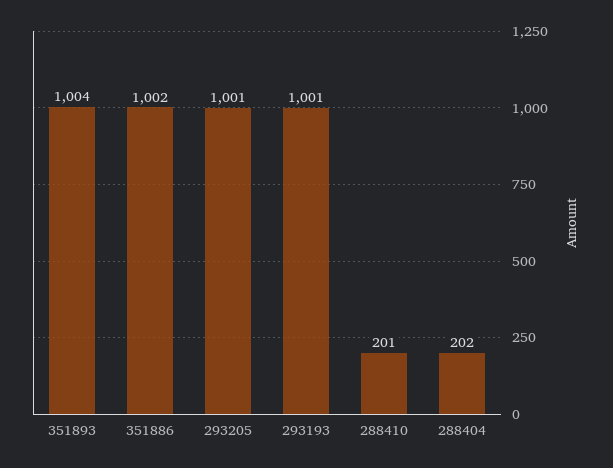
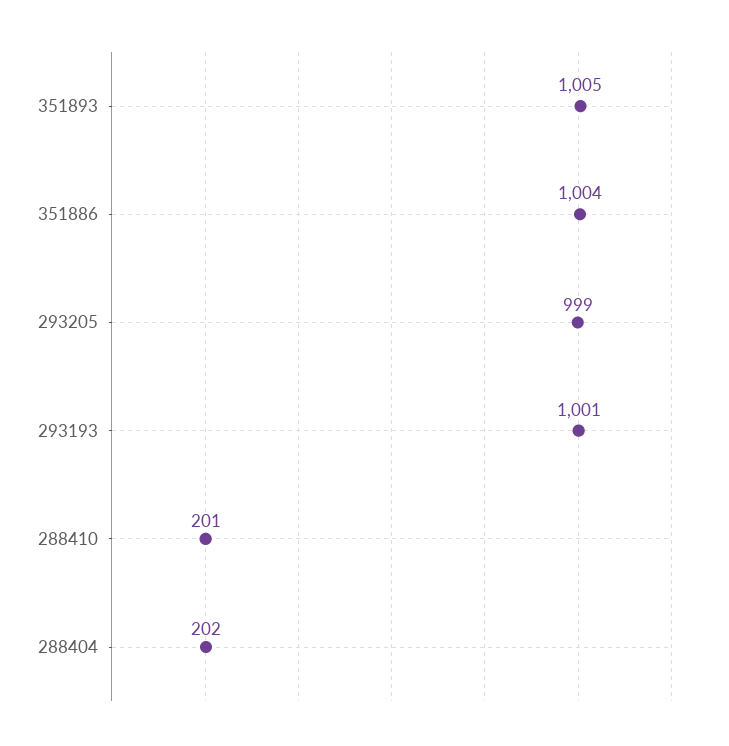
  {
-   "351893": 1004,
+   "351893": 1005,
-   "351886": 1002,
+   "351886": 1004,
-   "293205": 1001,
+   "293205": 999,
    "293193": 1001,
    "288410": 201,
    "288404": 202
  }

